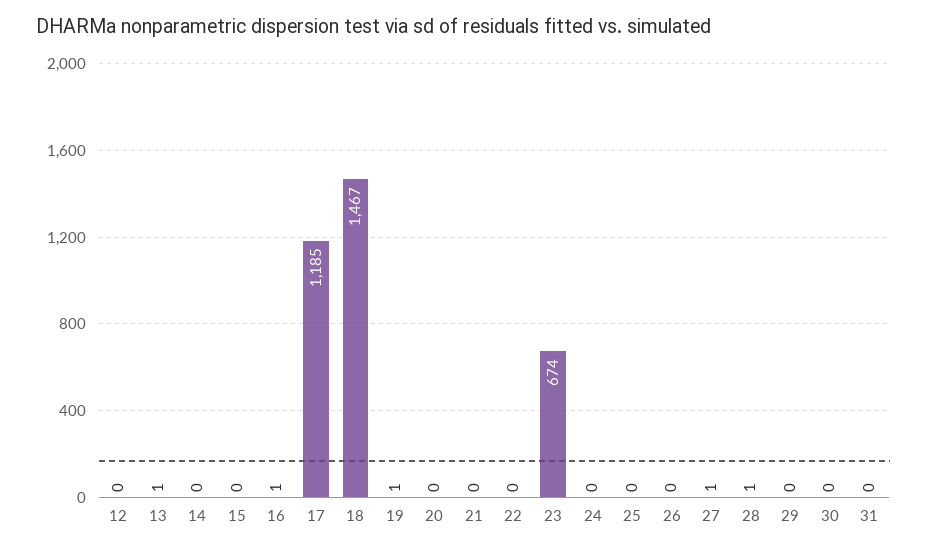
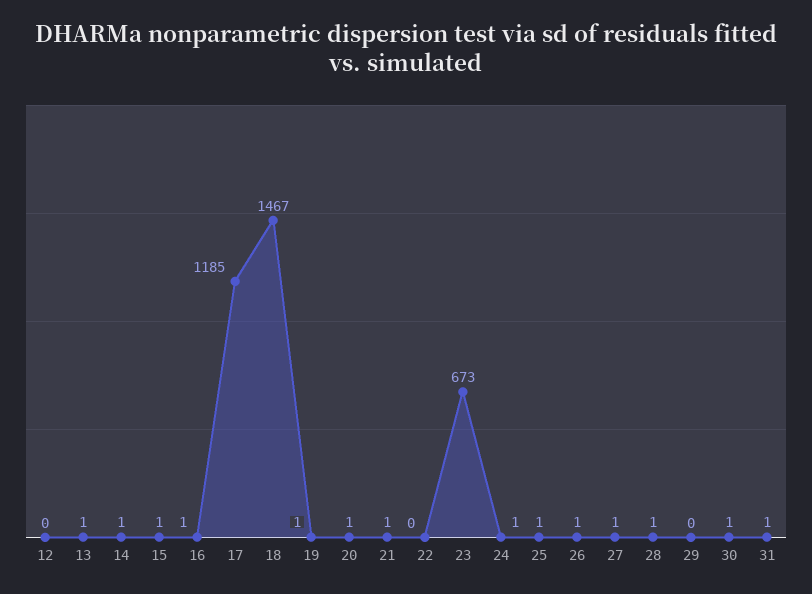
  {
    "12": 0,
    "13": 1,
-   "14": 0,
+   "14": 1,
-   "15": 0,
+   "15": 1,
    "16": 1,
    "17": 1185,
    "18": 1467,
    "19": 1,
-   "20": 0,
+   "20": 1,
-   "21": 0,
+   "21": 1,
    "22": 0,
-   "23": 674,
+   "23": 673,
-   "24": 0,
+   "24": 1,
-   "25": 0,
+   "25": 1,
-   "26": 0,
+   "26": 1,
    "27": 1,
    "28": 1,
    "29": 0,
-   "30": 0,
+   "30": 1,
-   "31": 0
+   "31": 1
  }

